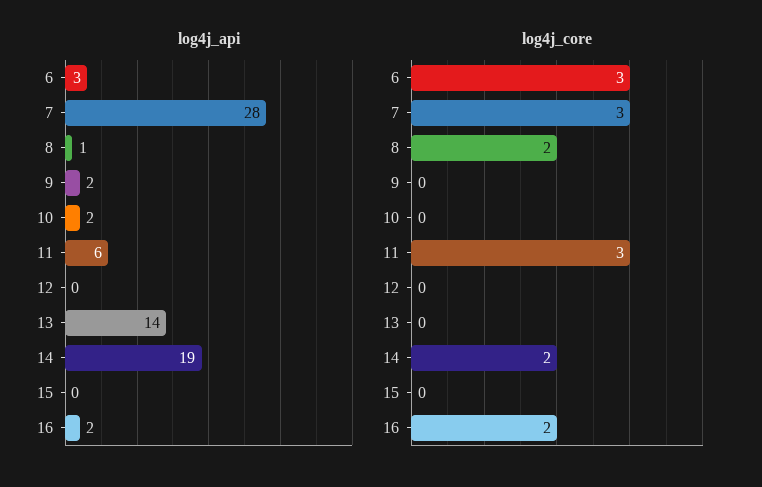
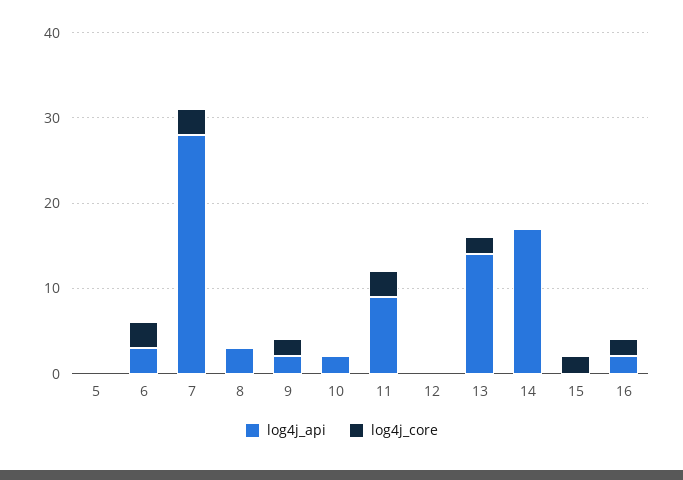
  {
    "log4j_api": {
      "6": 3,
      "7": 28,
-     "8": 1,
+     "8": 3,
      "9": 2,
      "10": 2,
-     "11": 6,
+     "11": 9,
      "12": 0,
      "13": 14,
-     "14": 19,
+     "14": 17,
      "15": 0,
-     "16": 2
+     "16": 2,
+     "5": 0
    },
    "log4j_core": {
      "6": 3,
      "7": 3,
-     "8": 2,
+     "8": 0,
-     "9": 0,
+     "9": 2,
      "10": 0,
      "11": 3,
      "12": 0,
-     "13": 0,
+     "13": 2,
-     "14": 2,
+     "14": 0,
-     "15": 0,
+     "15": 2,
-     "16": 2
+     "16": 2,
+     "5": 0
    }
  }

